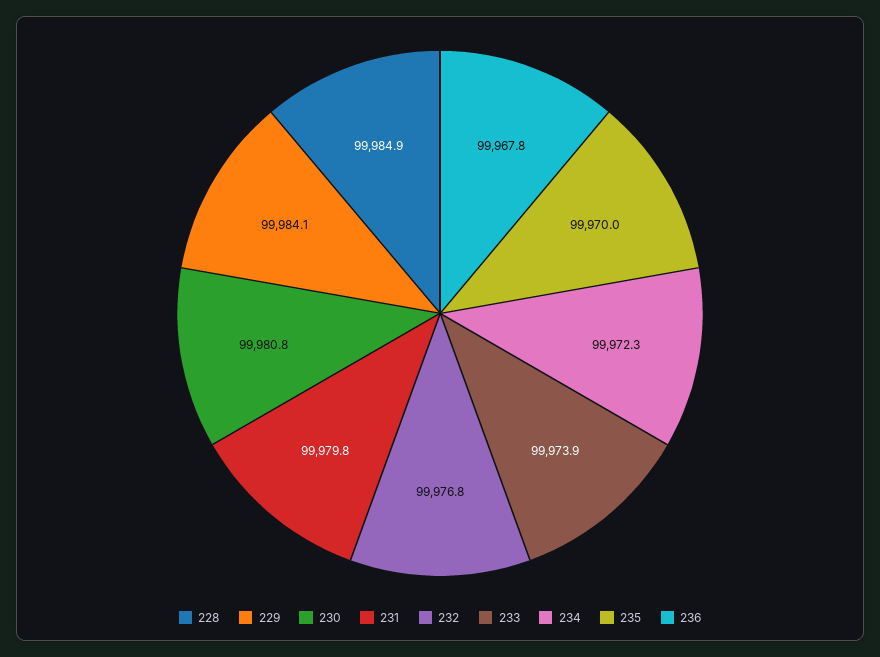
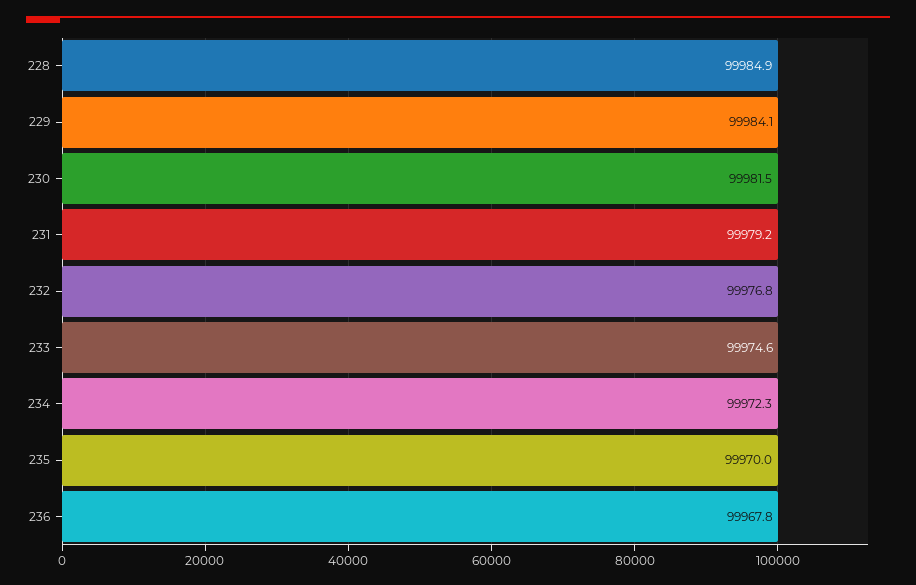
  {
    "228": 99984.9,
    "229": 99984.1,
-   "230": 99980.8,
+   "230": 99981.5,
-   "231": 99979.8,
+   "231": 99979.2,
    "232": 99976.8,
-   "233": 99973.9,
+   "233": 99974.6,
    "234": 99972.3,
    "235": 99970,
    "236": 99967.8
  }

